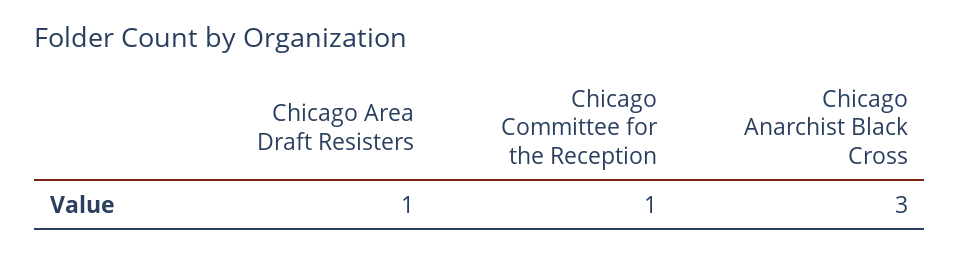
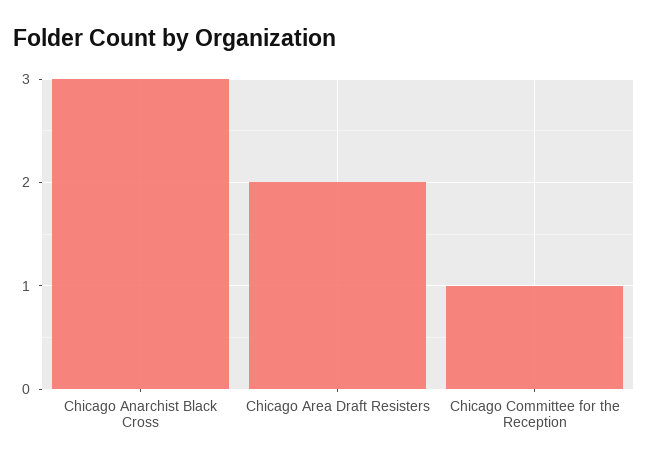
  {
-   "Chicago Area Draft Resisters": 1,
+   "Chicago Area Draft Resisters": 2,
    "Chicago Committee for the Reception": 1,
    "Chicago Anarchist Black Cross": 3
  }

